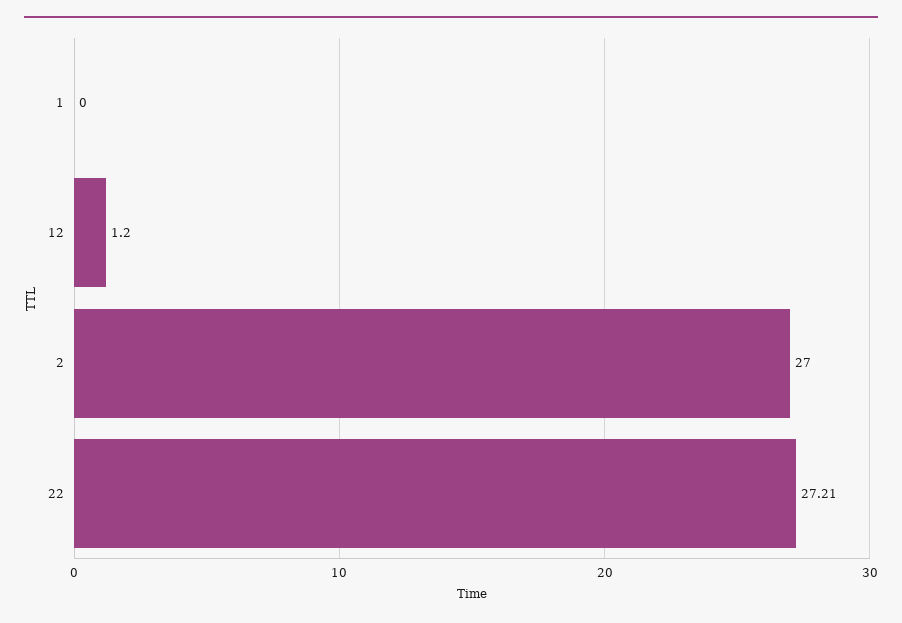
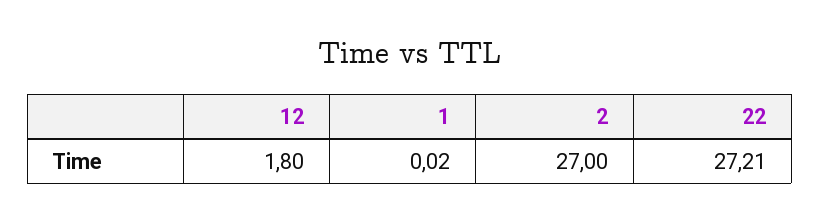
  {
-   "1": 0,
+   "1": 0.02,
-   "12": 1.2,
+   "12": 1.8,
    "2": 27,
    "22": 27.21
  }

